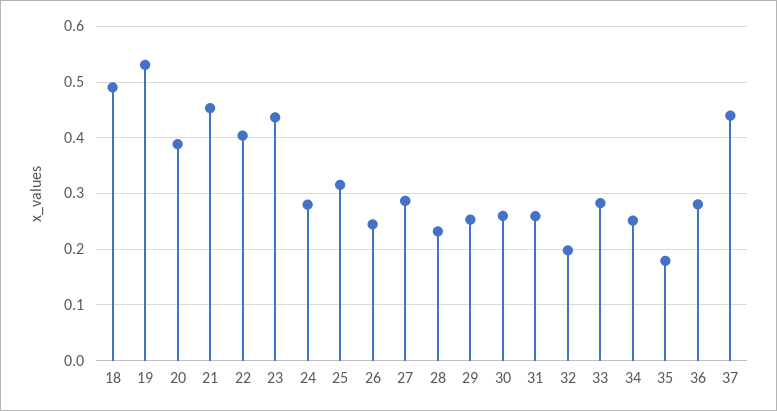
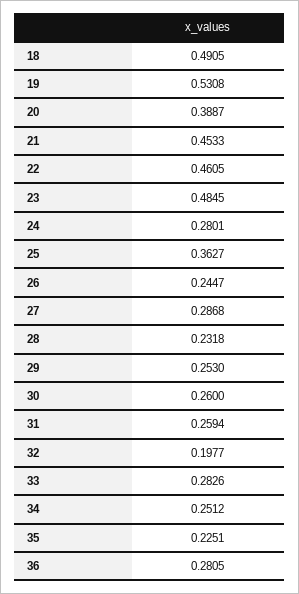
  {
    "18": 0.4905,
    "19": 0.5308,
    "20": 0.3887,
    "21": 0.4533,
-   "22": 0.4,
+   "22": 0.4605,
-   "23": 0.44,
+   "23": 0.4845,
    "24": 0.2801,
-   "25": 0.32,
+   "25": 0.3627,
    "26": 0.2447,
    "27": 0.2868,
    "28": 0.2318,
    "29": 0.253,
    "30": 0.26,
    "31": 0.2594,
    "32": 0.1977,
    "33": 0.2826,
    "34": 0.2512,
-   "35": 0.18,
+   "35": 0.2251,
-   "36": 0.2805,
+   "36": 0.2805
-   "37": 0.44
  }

